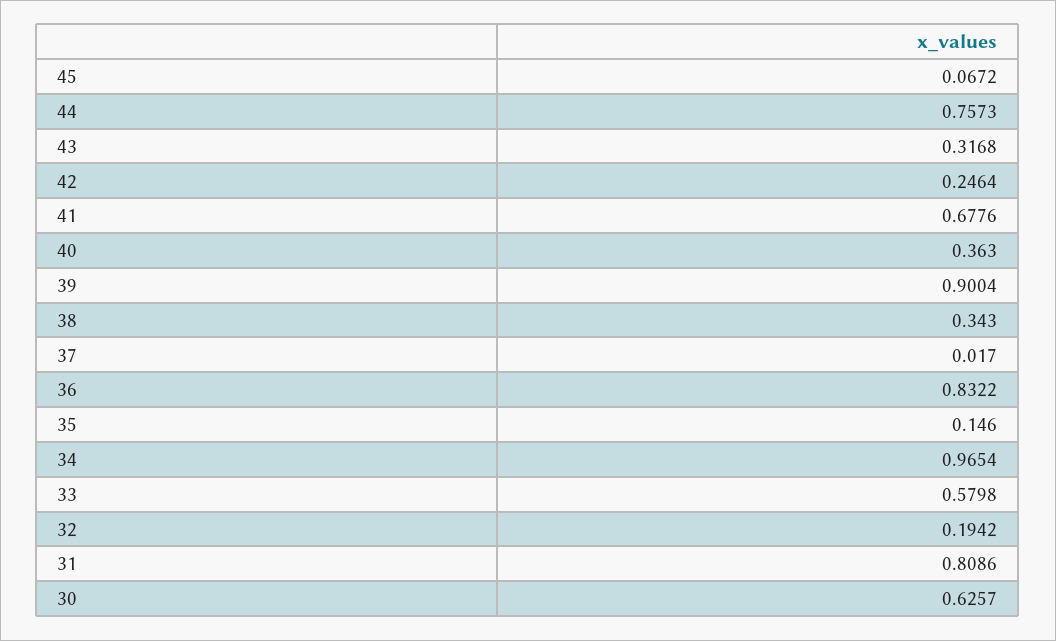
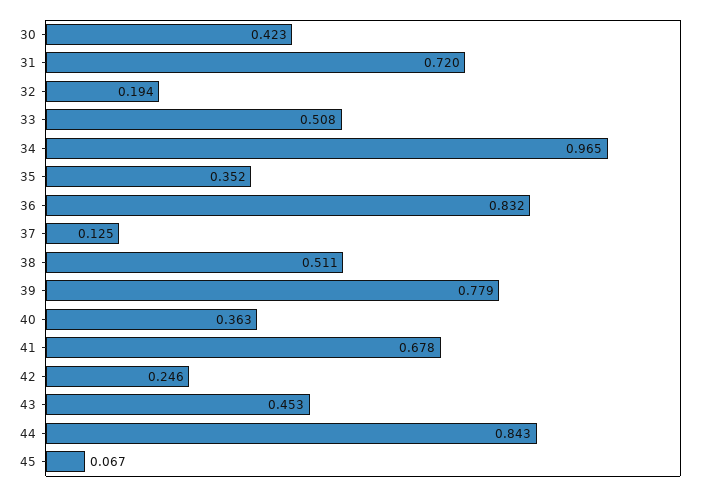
  {
    "45": 0.0672,
-   "44": 0.7573,
+   "44": 0.843,
-   "43": 0.3168,
+   "43": 0.453,
    "42": 0.2464,
    "41": 0.6776,
    "40": 0.363,
-   "39": 0.9004,
+   "39": 0.779,
-   "38": 0.343,
+   "38": 0.511,
-   "37": 0.017,
+   "37": 0.125,
    "36": 0.8322,
-   "35": 0.146,
+   "35": 0.352,
    "34": 0.9654,
-   "33": 0.5798,
+   "33": 0.508,
    "32": 0.1942,
-   "31": 0.8086,
+   "31": 0.72,
-   "30": 0.6257
+   "30": 0.423
  }

